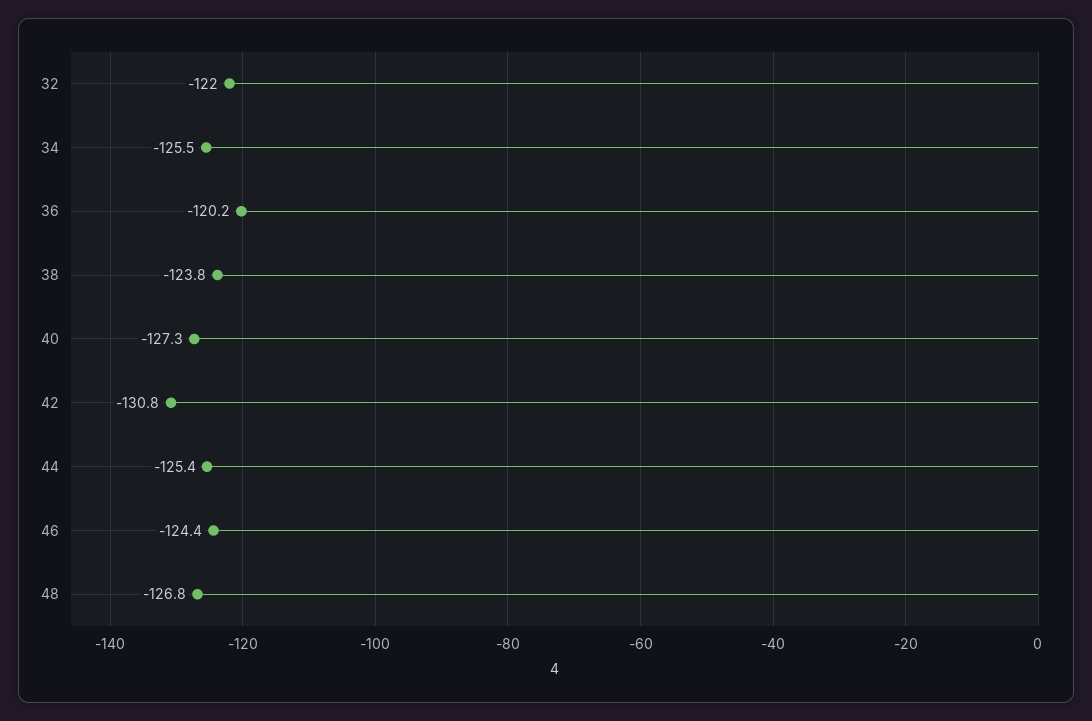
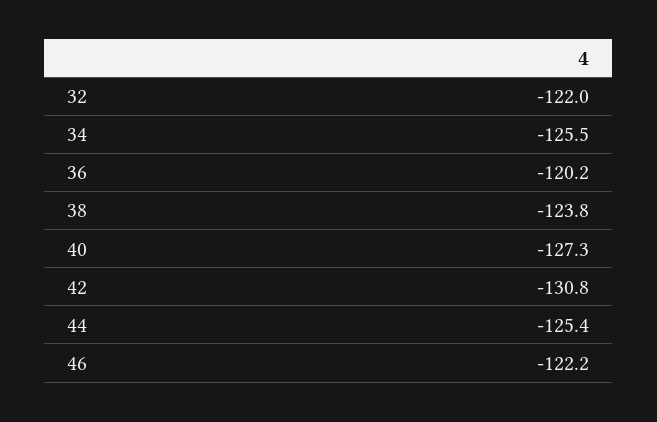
  {
    "32": -122,
    "34": -125.5,
    "36": -120.2,
    "38": -123.8,
    "40": -127.3,
    "42": -130.8,
    "44": -125.4,
-   "46": -124.4,
+   "46": -122.2
-   "48": -126.8
  }

